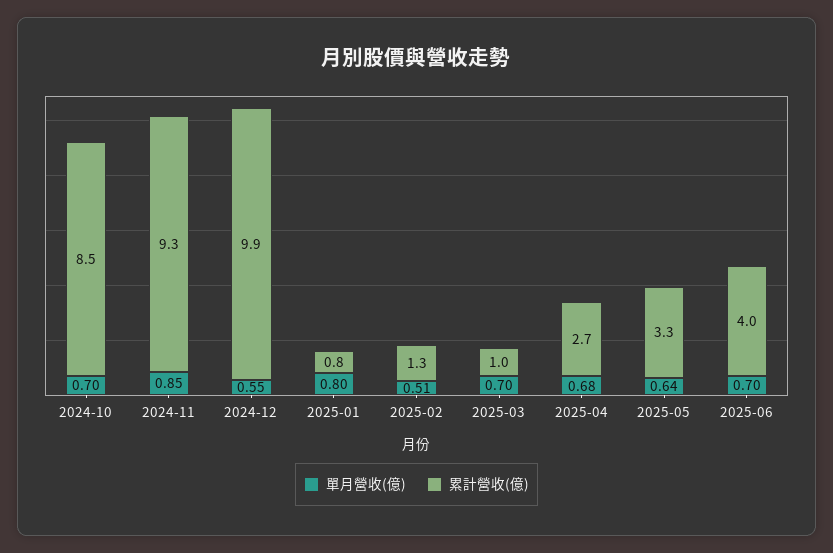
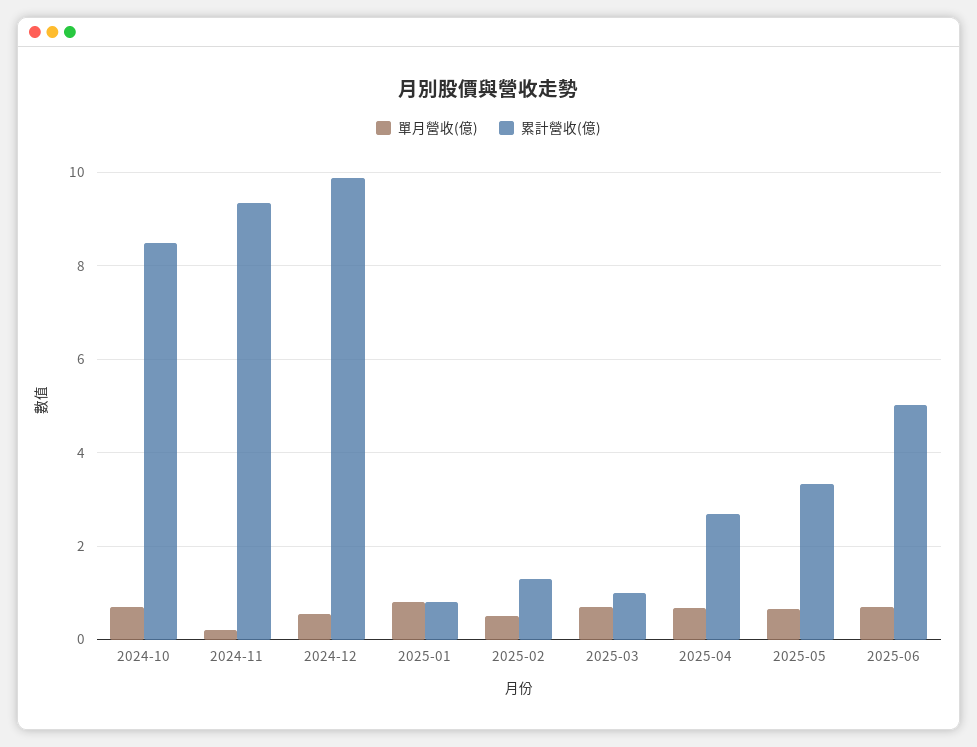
  {
    "單月營收(億)": {
      "2024-10": 0.7,
-     "2024-11": 0.85,
+     "2024-11": 0.2,
      "2024-12": 0.55,
      "2025-01": 0.8,
      "2025-02": 0.51,
      "2025-03": 0.7,
      "2025-04": 0.68,
      "2025-05": 0.64,
      "2025-06": 0.7
    },
    "累計營收(億)": {
      "2024-10": 8.5,
      "2024-11": 9.3,
      "2024-12": 9.9,
      "2025-01": 0.8,
      "2025-02": 1.3,
      "2025-03": 1,
      "2025-04": 2.7,
      "2025-05": 3.3,
-     "2025-06": 4
+     "2025-06": 5
    }
  }

